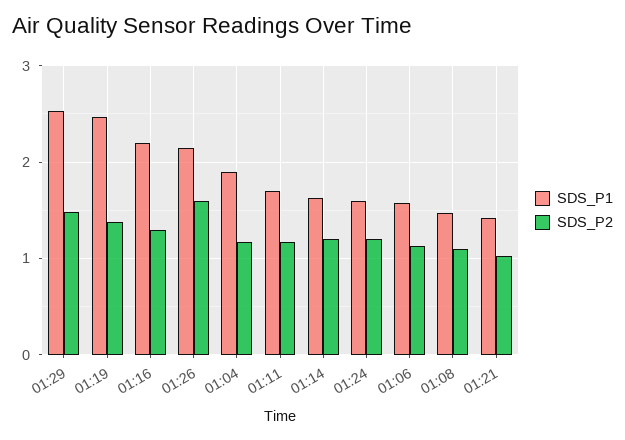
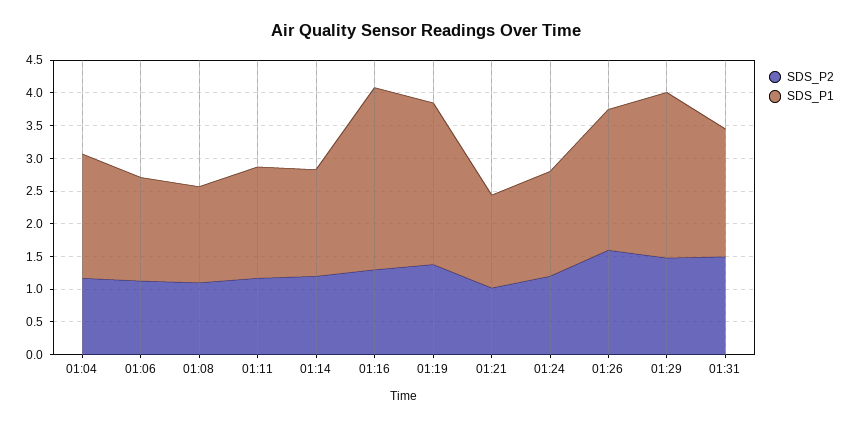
  {
    "SDS_P1": {
      "01:29": 2.5,
      "01:19": 2.5,
-     "01:16": 2.2,
+     "01:16": 2.75,
      "01:26": 2.2,
      "01:04": 1.9,
      "01:11": 1.7,
      "01:14": 1.6,
      "01:24": 1.6,
      "01:06": 1.6,
      "01:08": 1.5,
-     "01:21": 1.4
+     "01:21": 1.4,
+     "01:31": 2
    },
    "SDS_P2": {
      "01:29": 1.5,
      "01:19": 1.4,
      "01:16": 1.3,
      "01:26": 1.6,
      "01:04": 1.2,
      "01:11": 1.2,
      "01:14": 1.2,
      "01:24": 1.2,
      "01:06": 1.1,
      "01:08": 1.1,
-     "01:21": 1
+     "01:21": 1,
+     "01:31": 1.5
    }
  }

